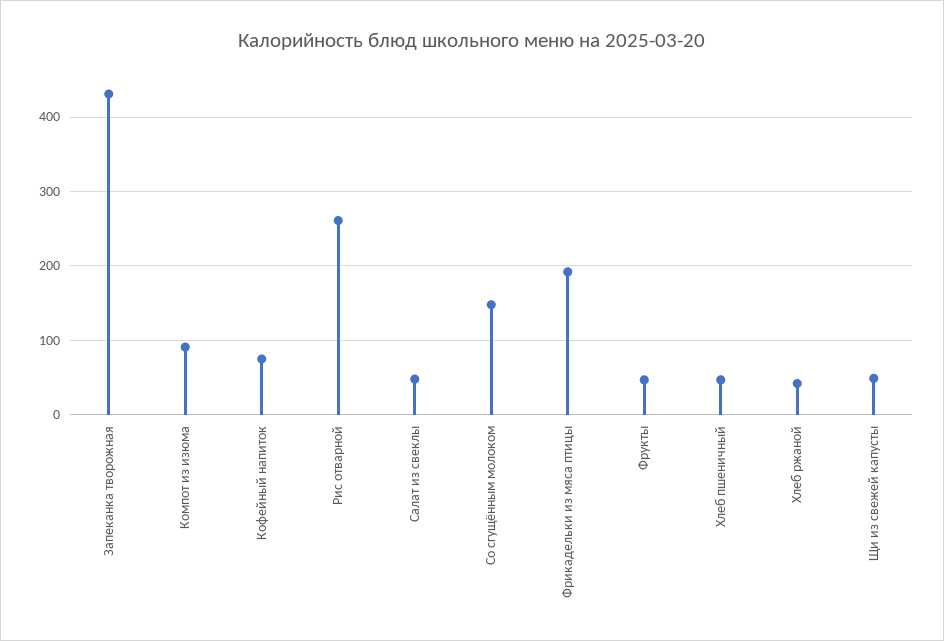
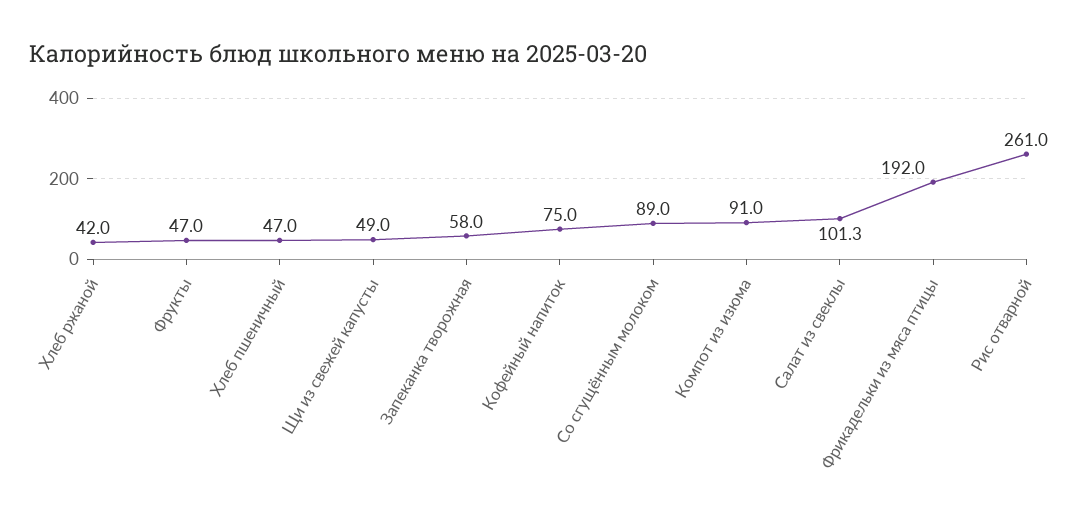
  {
-   "Запеканка творожная": 430,
+   "Запеканка творожная": 58,
    "Компот из изюма": 91,
    "Кофейный напиток": 75,
    "Рис отварной": 261,
-   "Салат из свеклы": 50,
+   "Салат из свеклы": 101.3,
-   "Со сгущённым молоком": 150,
+   "Со сгущённым молоком": 89,
    "Фрикадельки из мяса птицы": 192,
    "Фрукты": 47,
    "Хлеб пшеничный": 47,
    "Хлеб ржаной": 42,
    "Щи из свежей капусты": 49
  }

